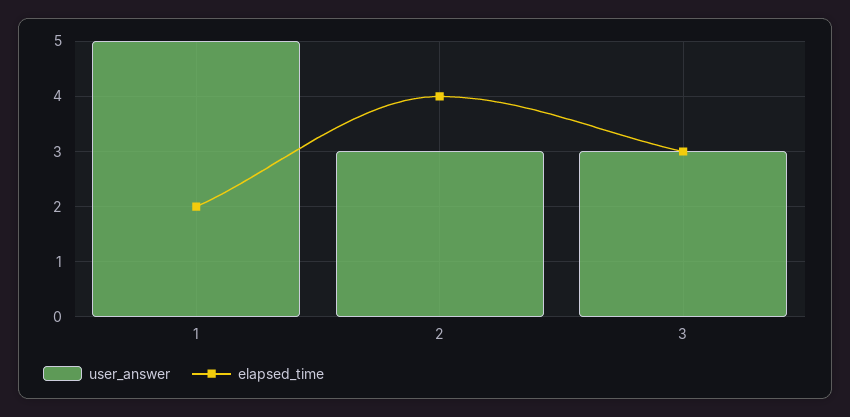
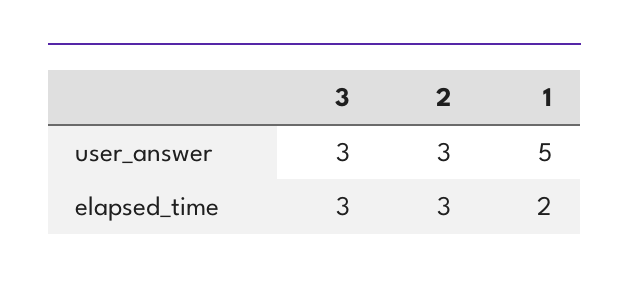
  {
    "user_answer": {
      "1": 5,
      "2": 3,
      "3": 3
    },
    "elapsed_time": {
      "1": 2,
-     "2": 4,
+     "2": 3,
      "3": 3
    }
  }

